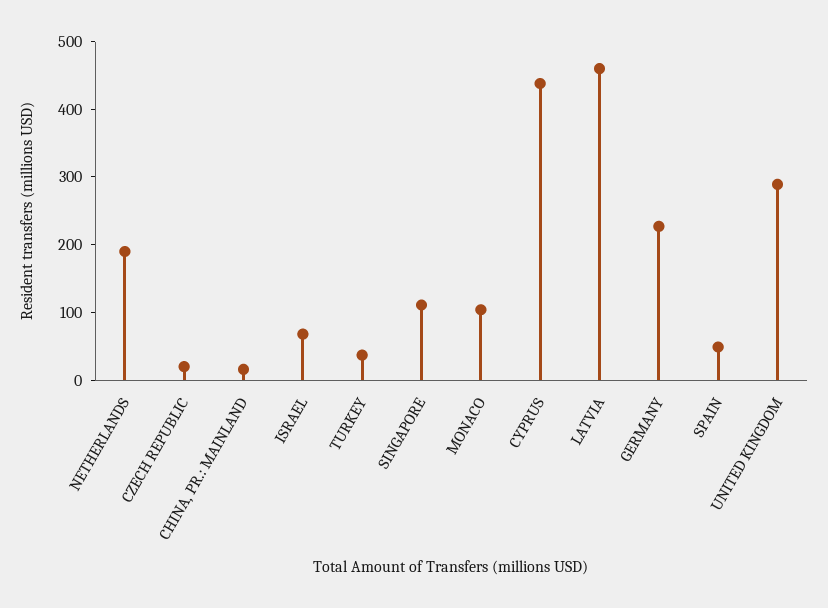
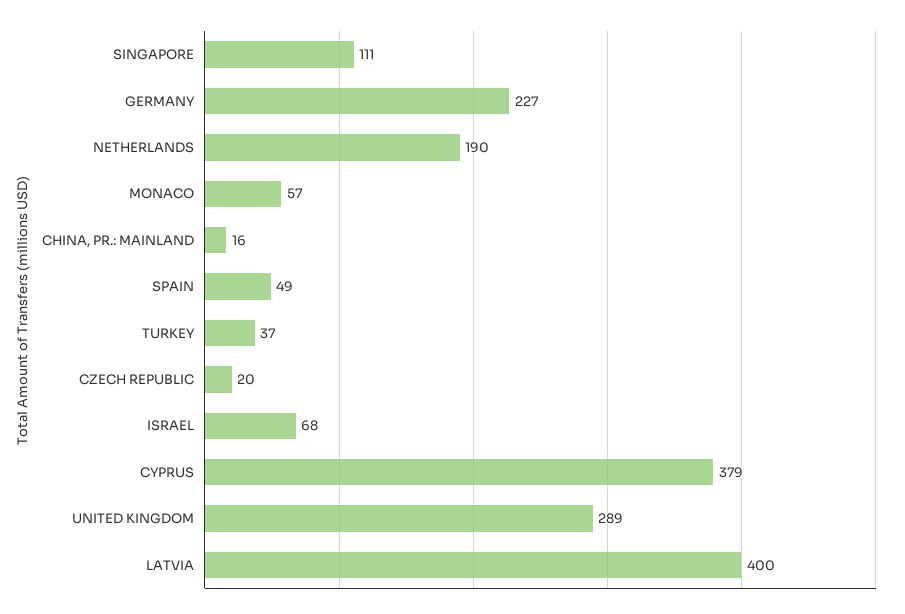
  {
    "NETHERLANDS": 190,
    "CZECH REPUBLIC": 20,
    "CHINA, PR.: MAINLAND": 16,
    "ISRAEL": 68,
    "TURKEY": 37,
    "SINGAPORE": 111,
-   "MONACO": 100,
+   "MONACO": 57,
-   "CYPRUS": 440,
+   "CYPRUS": 379,
-   "LATVIA": 460,
+   "LATVIA": 400,
    "GERMANY": 227,
    "SPAIN": 49,
    "UNITED KINGDOM": 289
  }

